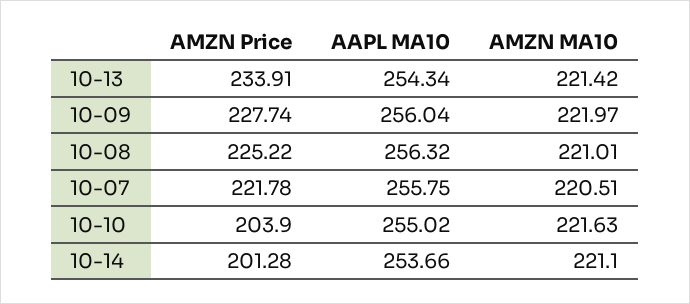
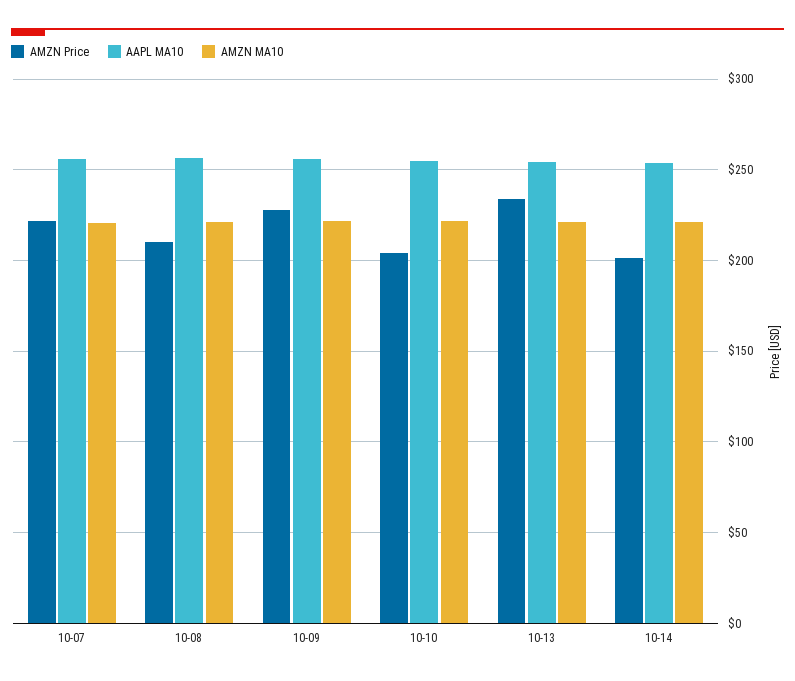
  {
    "AMZN Price": {
      "10-13": 233.91,
      "10-09": 227.74,
-     "10-08": 225.22,
+     "10-08": 210,
      "10-07": 221.78,
      "10-10": 203.9,
      "10-14": 201.28
    },
    "AAPL MA10": {
      "10-13": 254.34,
      "10-09": 256.04,
      "10-08": 256.32,
      "10-07": 255.75,
      "10-10": 255.02,
      "10-14": 253.66
    },
    "AMZN MA10": {
      "10-13": 221.42,
      "10-09": 221.97,
      "10-08": 221.01,
      "10-07": 220.51,
      "10-10": 221.63,
      "10-14": 221.1
    }
  }

